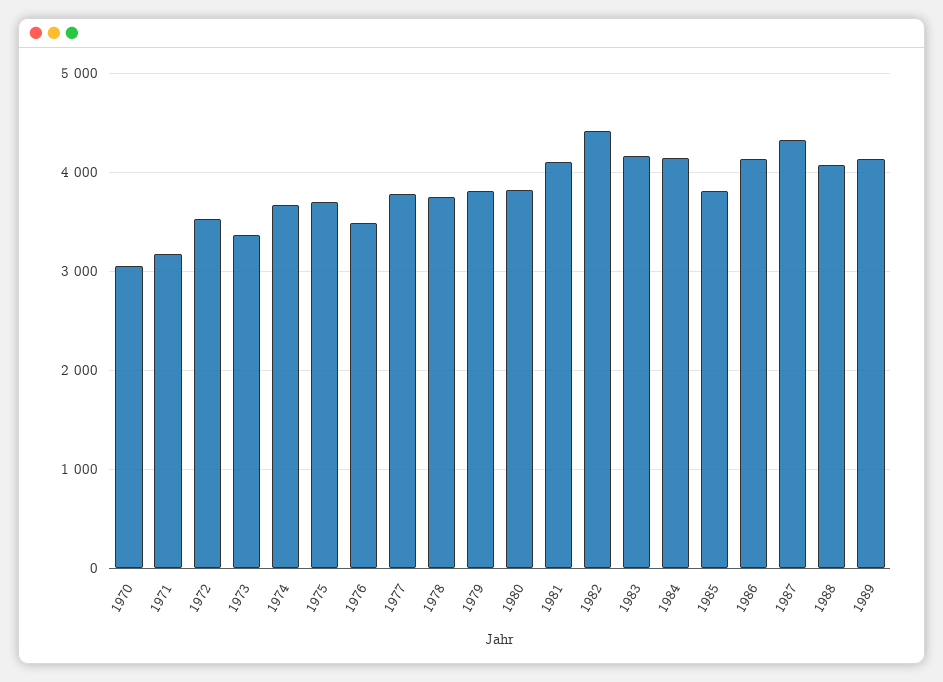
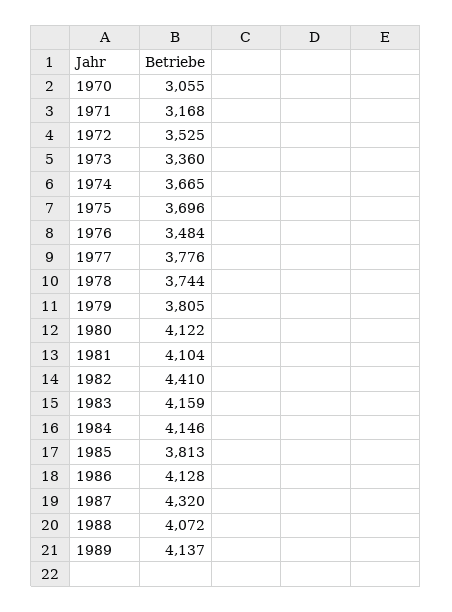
  {
    "1970": 3055,
    "1971": 3168,
    "1972": 3525,
    "1973": 3360,
    "1974": 3665,
    "1975": 3696,
    "1976": 3484,
    "1977": 3776,
    "1978": 3744,
    "1979": 3805,
-   "1980": 3800,
+   "1980": 4122,
    "1981": 4104,
    "1982": 4410,
    "1983": 4159,
    "1984": 4146,
    "1985": 3813,
    "1986": 4128,
    "1987": 4320,
    "1988": 4072,
    "1989": 4137
  }

